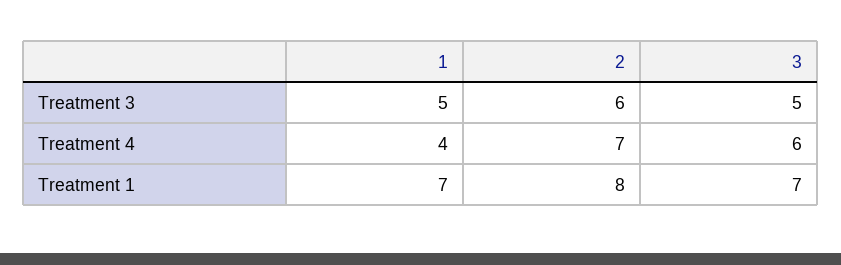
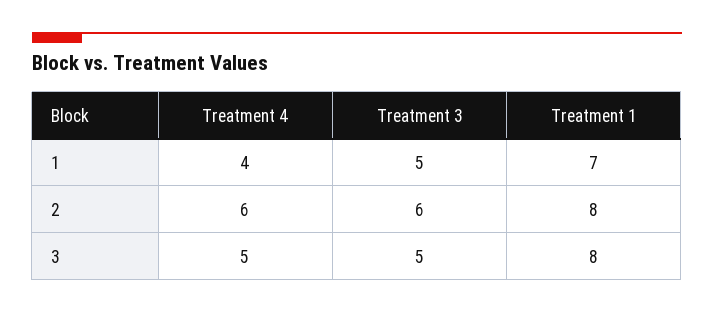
  {
    "1": {
      "Treatment 3": 5,
      "Treatment 4": 4,
      "Treatment 1": 7
    },
    "2": {
      "Treatment 3": 6,
-     "Treatment 4": 7,
+     "Treatment 4": 6,
      "Treatment 1": 8
    },
    "3": {
      "Treatment 3": 5,
-     "Treatment 4": 6,
+     "Treatment 4": 5,
-     "Treatment 1": 7
+     "Treatment 1": 8
    }
  }

